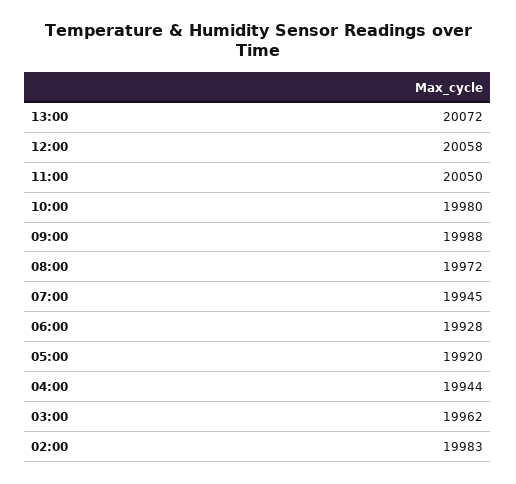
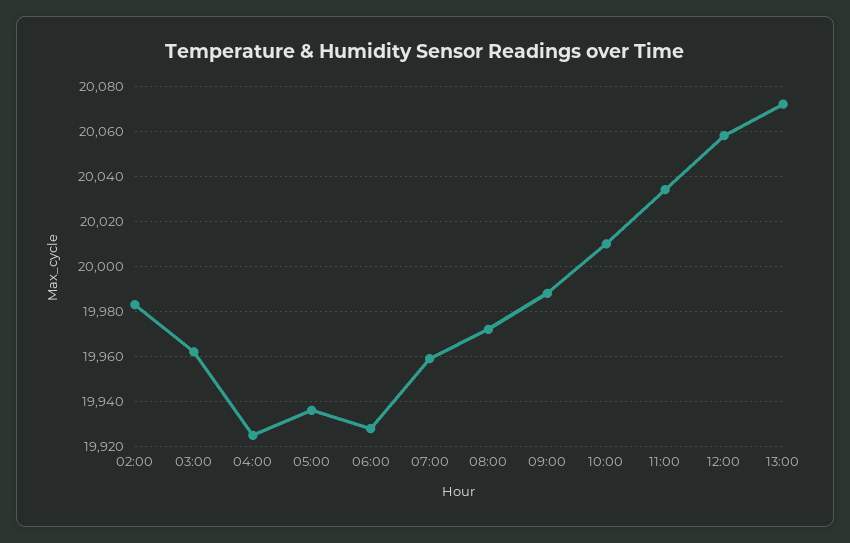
  {
    "13:00": 20072,
    "12:00": 20058,
-   "11:00": 20050,
+   "11:00": 20035,
-   "10:00": 19980,
+   "10:00": 20010,
    "09:00": 19988,
    "08:00": 19972,
-   "07:00": 19945,
+   "07:00": 19960,
    "06:00": 19928,
-   "05:00": 19920,
+   "05:00": 19935,
-   "04:00": 19944,
+   "04:00": 19925,
    "03:00": 19962,
    "02:00": 19983
  }

